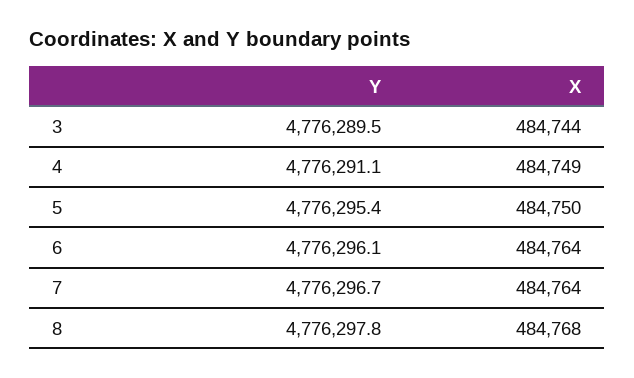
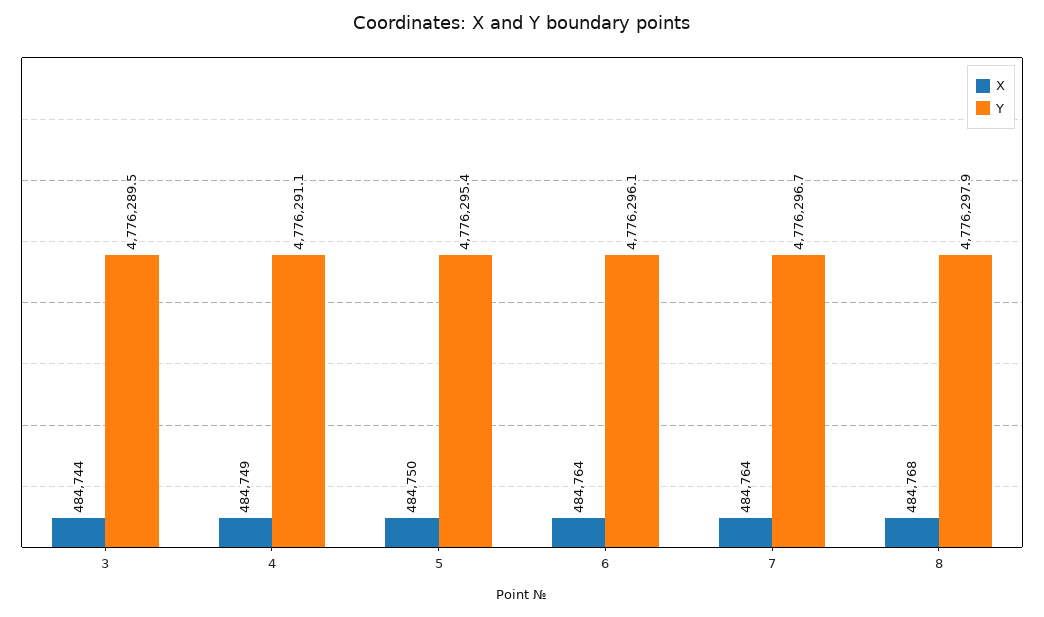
  {
    "Y": {
      "3": 4776289.5,
      "4": 4776291.1,
      "5": 4776295.4,
      "6": 4776296.1,
      "7": 4776296.7,
-     "8": 4776297.8
+     "8": 4776297.9
    },
    "X": {
      "3": 484744,
      "4": 484749,
      "5": 484750,
      "6": 484764,
      "7": 484764,
      "8": 484768
    }
  }

